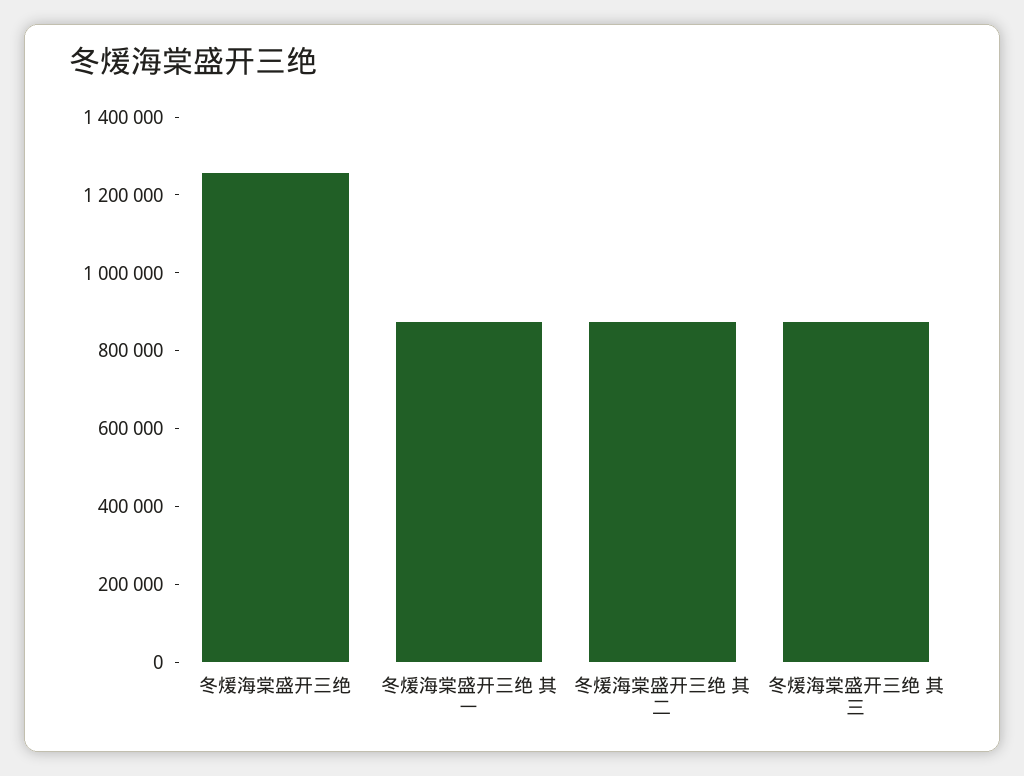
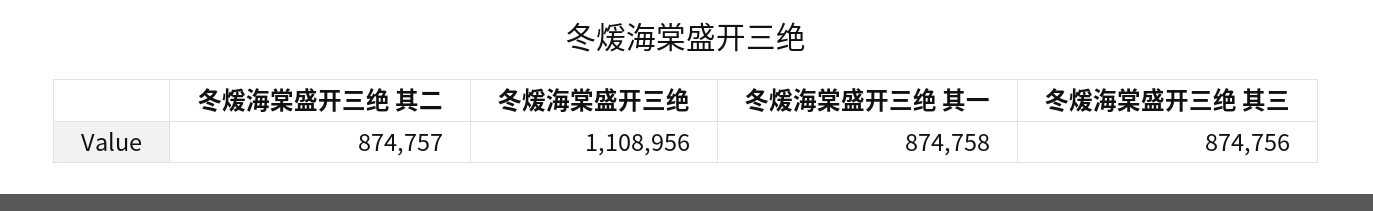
  {
-   "冬煖海棠盛开三绝": 1250000,
+   "冬煖海棠盛开三绝": 1108956,
    "冬煖海棠盛开三绝 其一": 874758,
    "冬煖海棠盛开三绝 其二": 874757,
    "冬煖海棠盛开三绝 其三": 874756
  }

